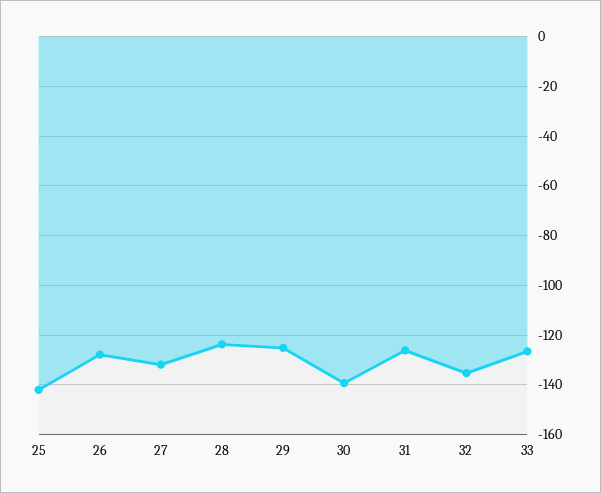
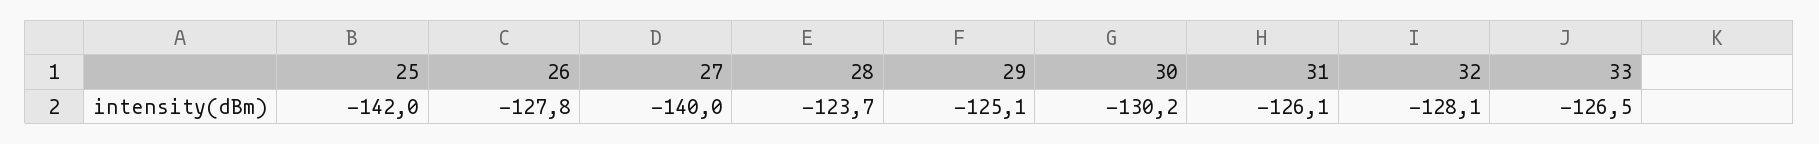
  {
    "25": -142,
    "26": -127.8,
-   "27": -132.5,
+   "27": -140,
    "28": -123.7,
    "29": -125.1,
-   "30": -140,
+   "30": -130.2,
    "31": -126.1,
-   "32": -135,
+   "32": -128.1,
    "33": -126.5
  }

